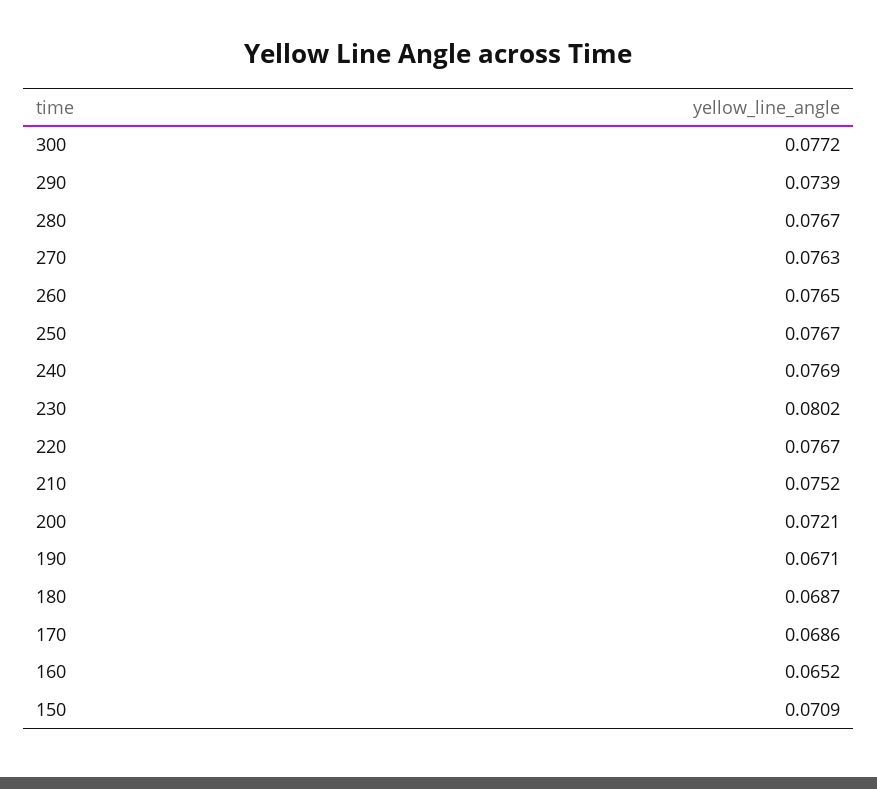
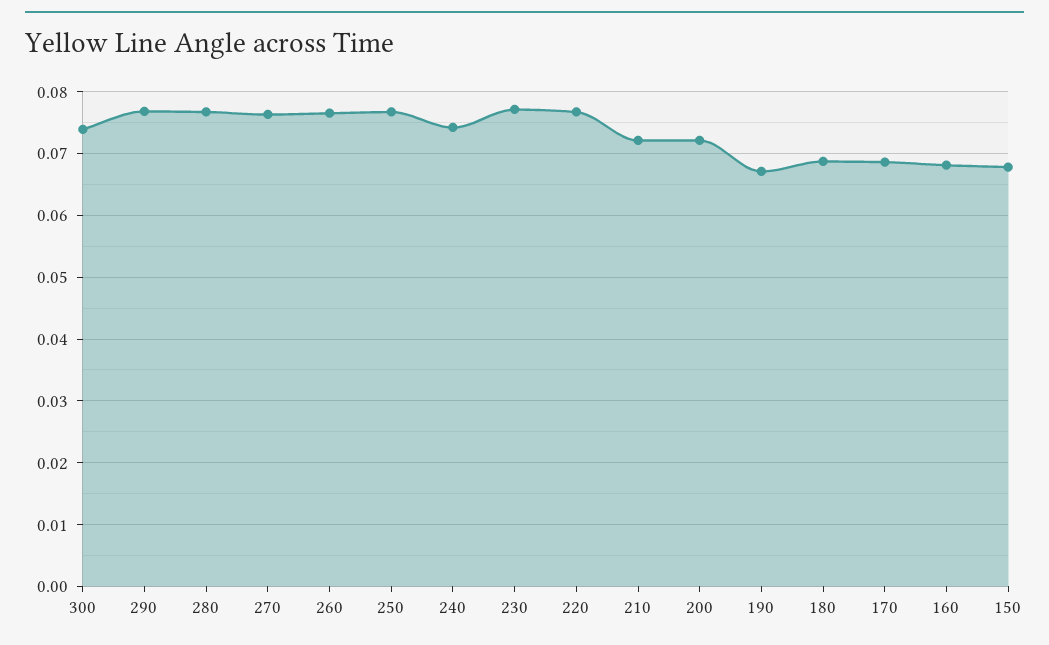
  {
-   "300": 0.0772,
+   "300": 0.074,
-   "290": 0.0739,
+   "290": 0.077,
    "280": 0.0767,
    "270": 0.0763,
    "260": 0.0765,
    "250": 0.0767,
-   "240": 0.0769,
+   "240": 0.074,
-   "230": 0.0802,
+   "230": 0.077,
    "220": 0.0767,
-   "210": 0.0752,
+   "210": 0.072,
    "200": 0.0721,
    "190": 0.0671,
    "180": 0.0687,
    "170": 0.0686,
-   "160": 0.0652,
+   "160": 0.068,
-   "150": 0.0709
+   "150": 0.068
  }

